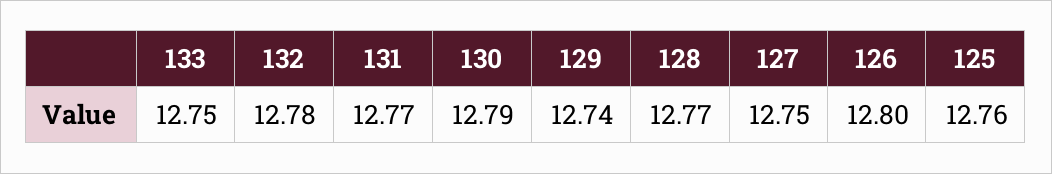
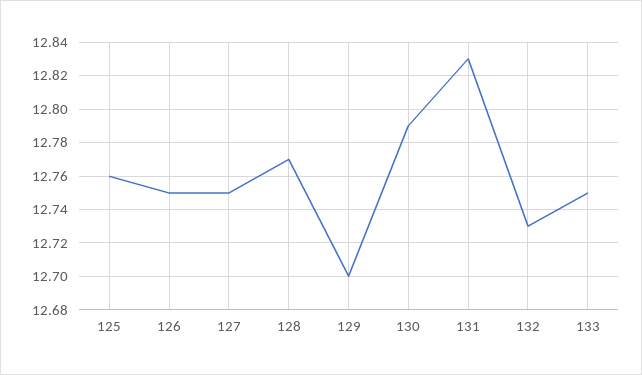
  {
    "133": 12.75,
-   "132": 12.78,
+   "132": 12.73,
-   "131": 12.77,
+   "131": 12.83,
    "130": 12.79,
-   "129": 12.74,
+   "129": 12.7,
    "128": 12.77,
    "127": 12.75,
-   "126": 12.8,
+   "126": 12.75,
    "125": 12.76
  }

